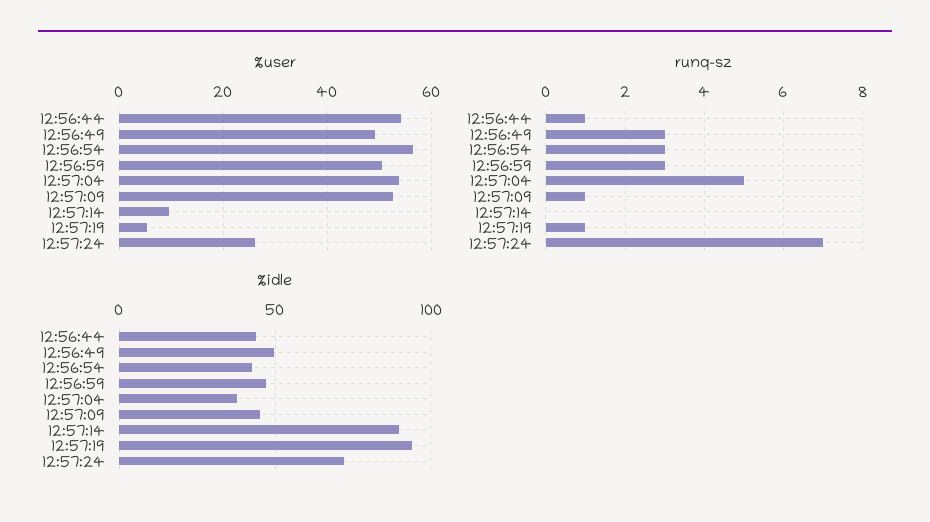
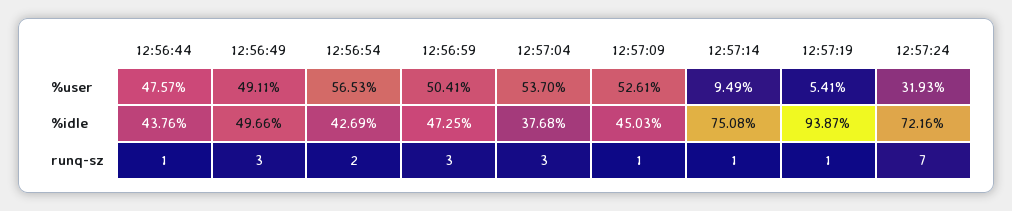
  {
    "%user": {
-     "12:56:44": 54,
+     "12:56:44": 47.57,
      "12:56:49": 49.11,
      "12:56:54": 56.53,
      "12:56:59": 50.41,
      "12:57:04": 53.7,
      "12:57:09": 52.61,
      "12:57:14": 9.49,
      "12:57:19": 5.41,
-     "12:57:24": 26
+     "12:57:24": 31.93
    },
    "runq-sz": {
      "12:56:44": 1,
      "12:56:49": 3,
-     "12:56:54": 3,
+     "12:56:54": 2,
      "12:56:59": 3,
-     "12:57:04": 5,
+     "12:57:04": 3,
      "12:57:09": 1,
-     "12:57:14": 0,
+     "12:57:14": 1,
      "12:57:19": 1,
      "12:57:24": 7
    },
    "%idle": {
      "12:56:44": 43.76,
      "12:56:49": 49.66,
      "12:56:54": 42.69,
      "12:56:59": 47.25,
      "12:57:04": 37.68,
      "12:57:09": 45.03,
-     "12:57:14": 90,
+     "12:57:14": 75.08,
      "12:57:19": 93.87,
      "12:57:24": 72.16
    }
  }

